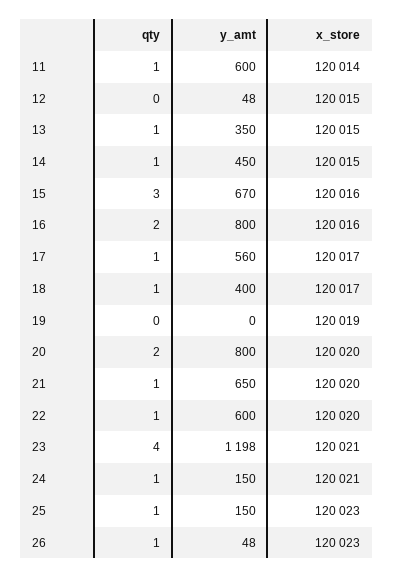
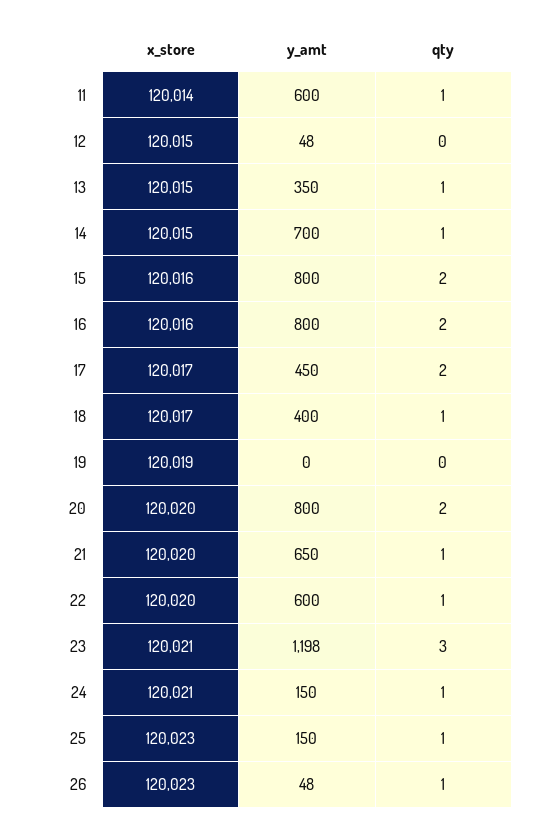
  {
    "qty": {
      "11": 1,
      "12": 0,
      "13": 1,
      "14": 1,
-     "15": 3,
+     "15": 2,
      "16": 2,
-     "17": 1,
+     "17": 2,
      "18": 1,
      "19": 0,
      "20": 2,
      "21": 1,
      "22": 1,
-     "23": 4,
+     "23": 3,
      "24": 1,
      "25": 1,
      "26": 1
    },
    "y_amt": {
      "11": 600,
      "12": 48,
      "13": 350,
-     "14": 450,
+     "14": 700,
-     "15": 670,
+     "15": 800,
      "16": 800,
-     "17": 560,
+     "17": 450,
      "18": 400,
      "19": 0,
      "20": 800,
      "21": 650,
      "22": 600,
      "23": 1198,
      "24": 150,
      "25": 150,
      "26": 48
    },
    "x_store": {
      "11": 120014,
      "12": 120015,
      "13": 120015,
      "14": 120015,
      "15": 120016,
      "16": 120016,
      "17": 120017,
      "18": 120017,
      "19": 120019,
      "20": 120020,
      "21": 120020,
      "22": 120020,
      "23": 120021,
      "24": 120021,
      "25": 120023,
      "26": 120023
    }
  }

